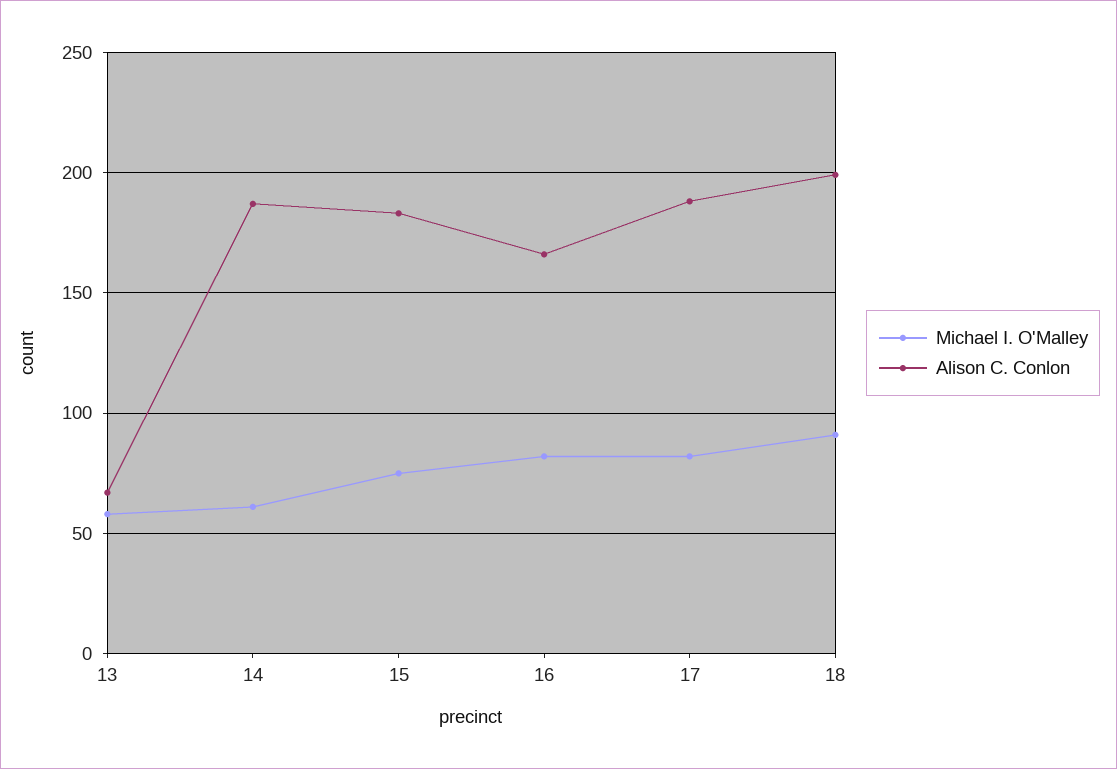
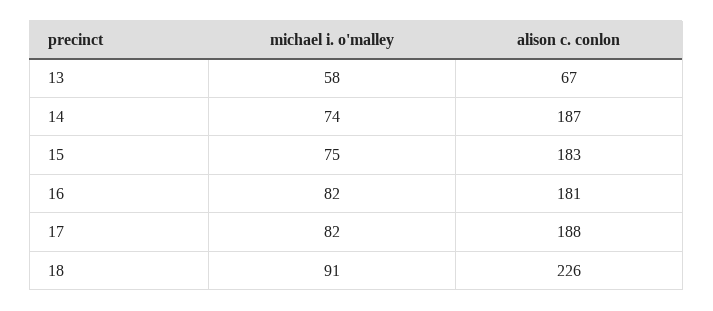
  {
    "Michael I. O'Malley": {
      "13": 58,
-     "14": 60,
+     "14": 74,
      "15": 75,
      "16": 82,
      "17": 82,
      "18": 91
    },
    "Alison C. Conlon": {
      "13": 67,
      "14": 187,
      "15": 183,
-     "16": 165,
+     "16": 181,
      "17": 188,
-     "18": 200
+     "18": 226
    }
  }

